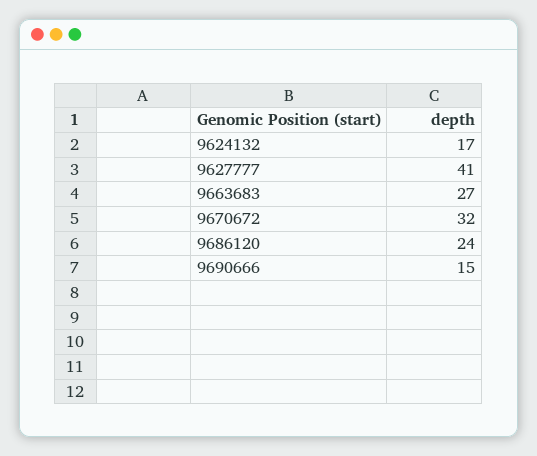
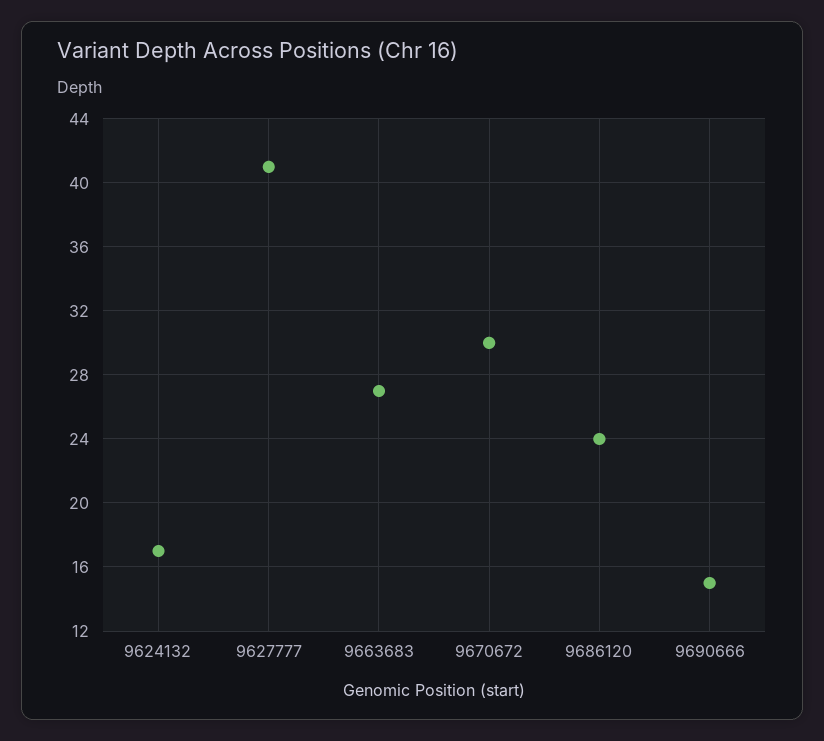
  {
    "9624132": 17,
    "9627777": 41,
    "9663683": 27,
-   "9670672": 32,
+   "9670672": 30,
    "9686120": 24,
    "9690666": 15
  }

